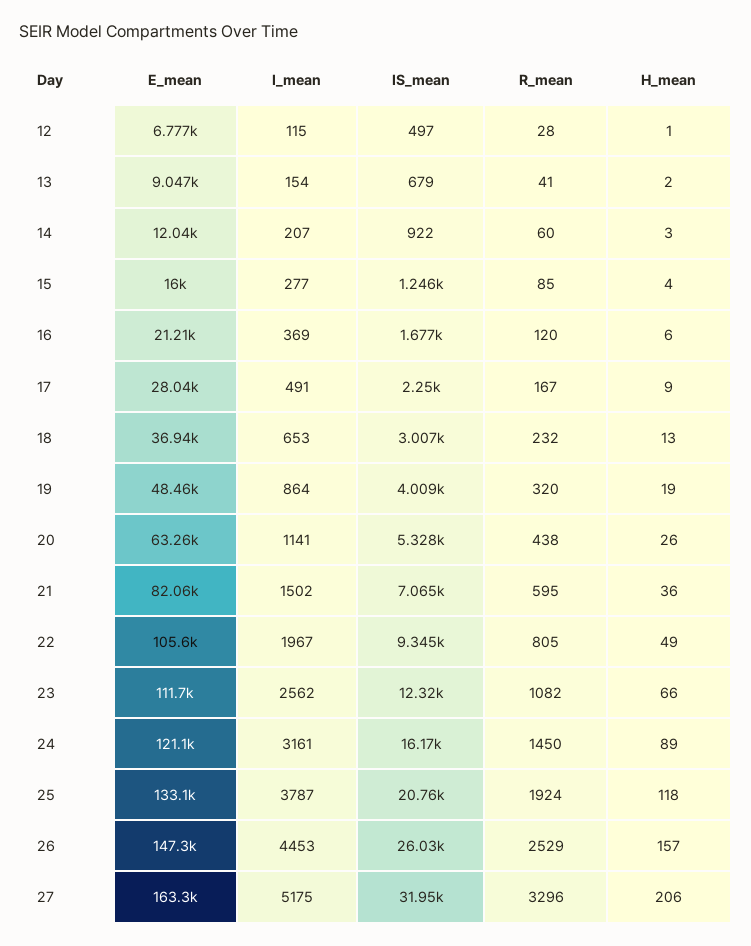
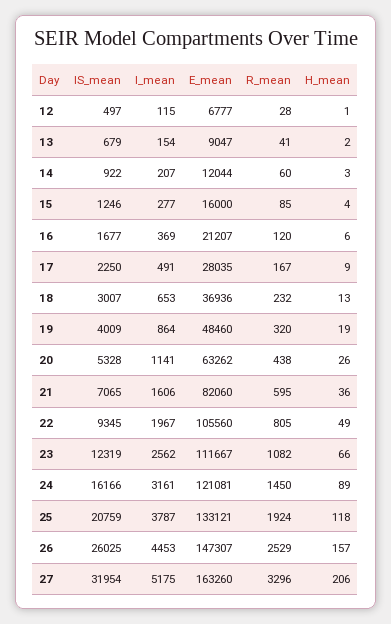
  {
    "E_mean": {
      "12": 6777,
      "13": 9047,
      "14": 12044,
      "15": 16000,
      "16": 21207,
      "17": 28035,
      "18": 36936,
      "19": 48460,
      "20": 63262,
      "21": 82060,
      "22": 105560,
      "23": 111667,
      "24": 121081,
      "25": 133121,
      "26": 147307,
      "27": 163260
    },
    "I_mean": {
      "12": 115,
      "13": 154,
      "14": 207,
      "15": 277,
      "16": 369,
      "17": 491,
      "18": 653,
      "19": 864,
      "20": 1141,
-     "21": 1502,
+     "21": 1606,
      "22": 1967,
      "23": 2562,
      "24": 3161,
      "25": 3787,
      "26": 4453,
      "27": 5175
    },
    "IS_mean": {
      "12": 497,
      "13": 679,
      "14": 922,
      "15": 1246,
      "16": 1677,
      "17": 2250,
      "18": 3007,
      "19": 4009,
      "20": 5328,
      "21": 7065,
      "22": 9345,
      "23": 12319,
      "24": 16166,
      "25": 20759,
      "26": 26025,
      "27": 31954
    },
    "R_mean": {
      "12": 28,
      "13": 41,
      "14": 60,
      "15": 85,
      "16": 120,
      "17": 167,
      "18": 232,
      "19": 320,
      "20": 438,
      "21": 595,
      "22": 805,
      "23": 1082,
      "24": 1450,
      "25": 1924,
      "26": 2529,
      "27": 3296
    },
    "H_mean": {
      "12": 1,
      "13": 2,
      "14": 3,
      "15": 4,
      "16": 6,
      "17": 9,
      "18": 13,
      "19": 19,
      "20": 26,
      "21": 36,
      "22": 49,
      "23": 66,
      "24": 89,
      "25": 118,
      "26": 157,
      "27": 206
    }
  }

